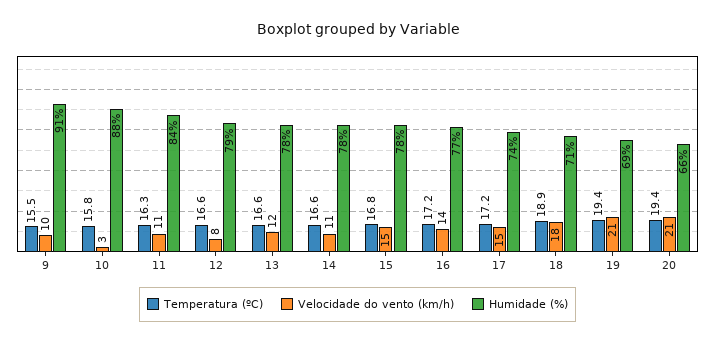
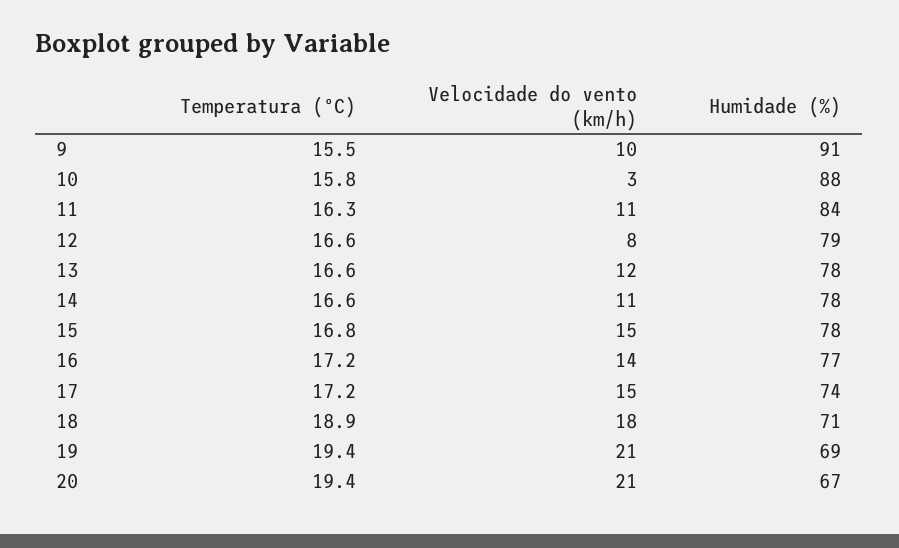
  {
    "Temperatura (ºC)": {
      "9": 15.5,
      "10": 15.8,
      "11": 16.3,
      "12": 16.6,
      "13": 16.6,
      "14": 16.6,
      "15": 16.8,
      "16": 17.2,
      "17": 17.2,
      "18": 18.9,
      "19": 19.4,
      "20": 19.4
    },
    "Velocidade do vento (km/h)": {
      "9": 10,
      "10": 3,
      "11": 11,
      "12": 8,
      "13": 12,
      "14": 11,
      "15": 15,
      "16": 14,
      "17": 15,
      "18": 18,
      "19": 21,
      "20": 21
    },
    "Humidade (%)": {
      "9": 91,
      "10": 88,
      "11": 84,
      "12": 79,
      "13": 78,
      "14": 78,
      "15": 78,
      "16": 77,
      "17": 74,
      "18": 71,
      "19": 69,
-     "20": 66
+     "20": 67
    }
  }

